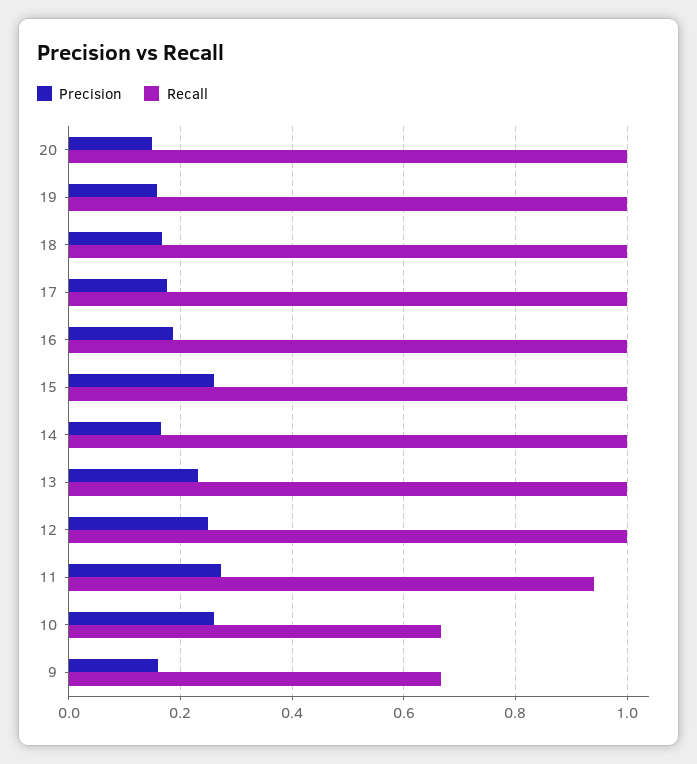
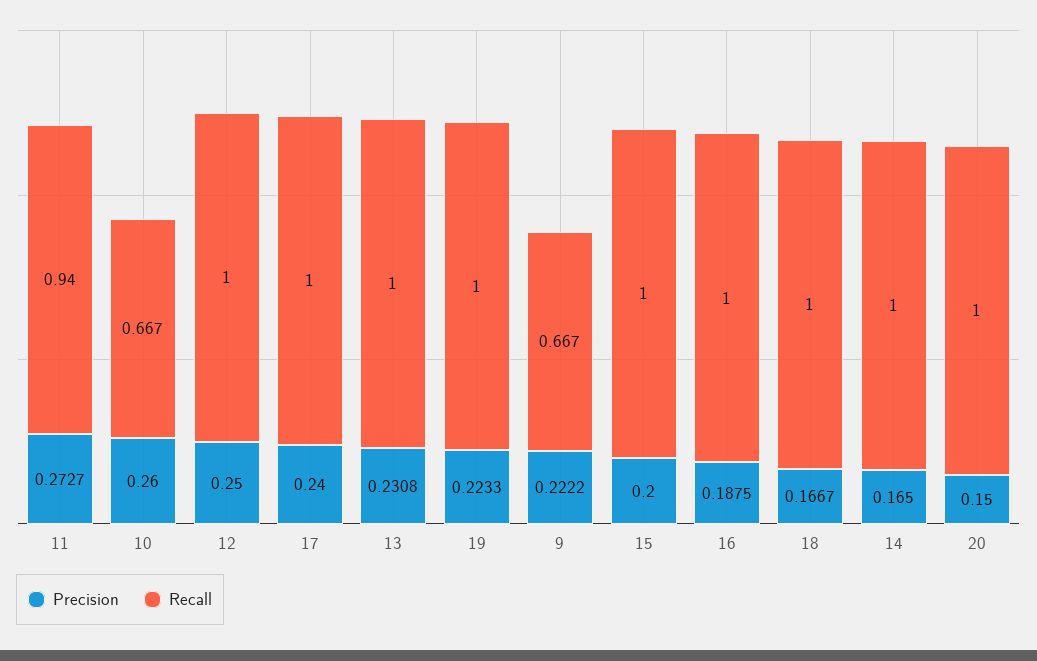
  {
    "Precision": {
      "20": 0.15,
-     "19": 0.16,
+     "19": 0.2233,
      "18": 0.1667,
-     "17": 0.18,
+     "17": 0.24,
      "16": 0.1875,
-     "15": 0.26,
+     "15": 0.2,
      "14": 0.165,
      "13": 0.2308,
      "12": 0.25,
      "11": 0.2727,
      "10": 0.26,
-     "9": 0.16
+     "9": 0.2222
    },
    "Recall": {
      "20": 1,
      "19": 1,
      "18": 1,
      "17": 1,
      "16": 1,
      "15": 1,
      "14": 1,
      "13": 1,
      "12": 1,
      "11": 0.94,
      "10": 0.667,
      "9": 0.667
    }
  }

